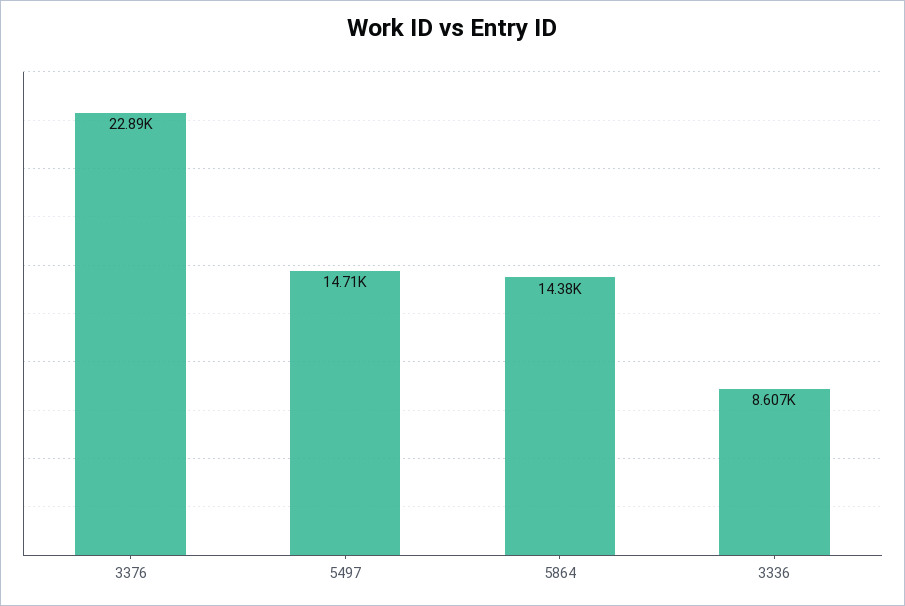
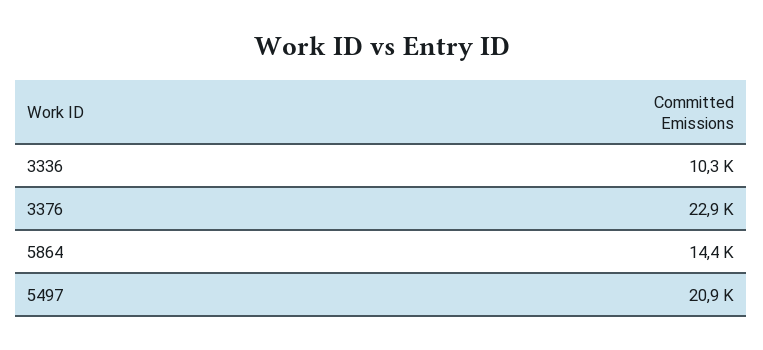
  {
    "3376": 22890,
-   "5497": 14710,
+   "5497": 20900,
    "5864": 14380,
-   "3336": 8607
+   "3336": 10300
  }

